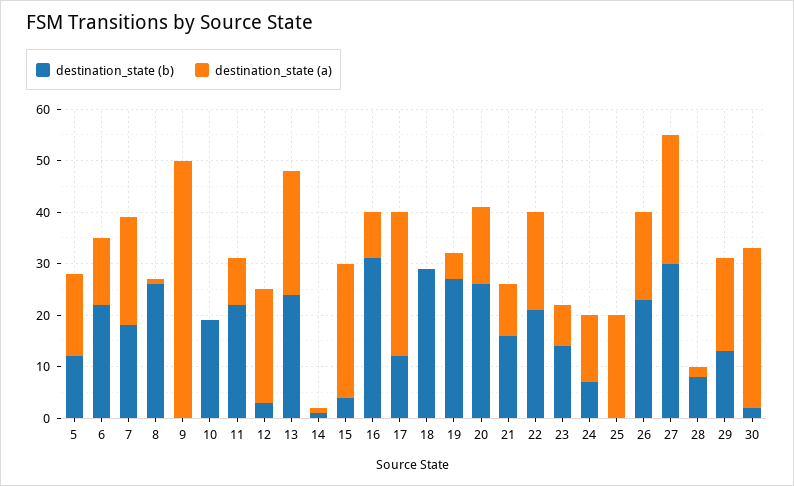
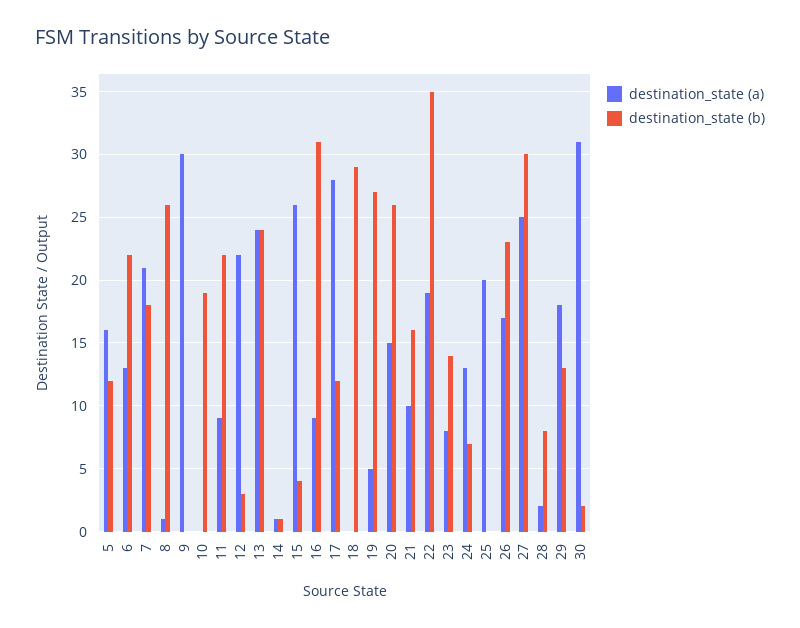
  {
    "destination_state (b)": {
      "5": 12,
      "6": 22,
      "7": 18,
      "8": 26,
      "9": 0,
      "10": 19,
      "11": 22,
      "12": 3,
      "13": 24,
      "14": 1,
      "15": 4,
      "16": 31,
      "17": 12,
      "18": 29,
      "19": 27,
      "20": 26,
      "21": 16,
-     "22": 20,
+     "22": 35,
      "23": 14,
      "24": 7,
      "25": 0,
      "26": 23,
      "27": 30,
      "28": 8,
      "29": 13,
      "30": 2
    },
    "destination_state (a)": {
      "5": 16,
      "6": 13,
      "7": 21,
      "8": 1,
-     "9": 50,
+     "9": 30,
      "10": 0,
      "11": 9,
      "12": 22,
      "13": 24,
      "14": 1,
      "15": 26,
      "16": 9,
      "17": 28,
      "18": 0,
      "19": 5,
      "20": 15,
      "21": 10,
      "22": 19,
      "23": 8,
      "24": 13,
      "25": 20,
      "26": 17,
      "27": 25,
      "28": 2,
      "29": 18,
      "30": 31
    }
  }

